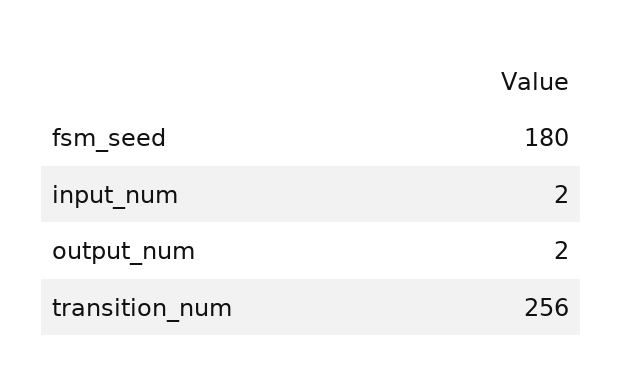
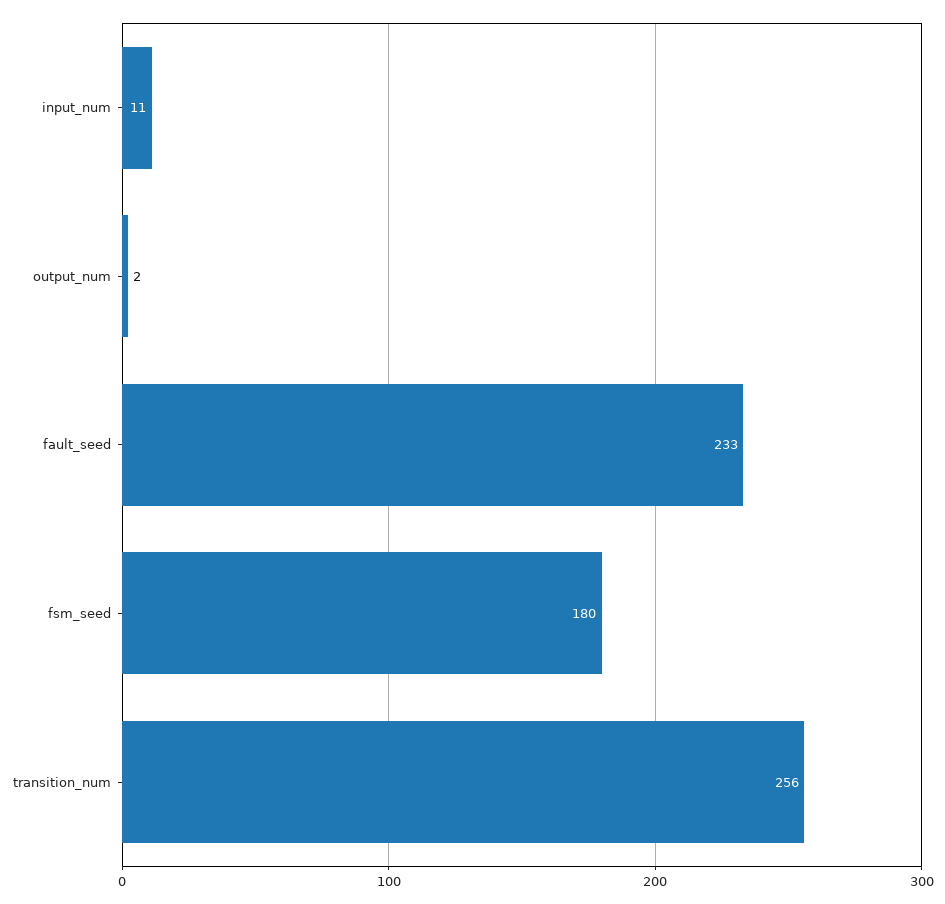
  {
    "fsm_seed": 180,
-   "input_num": 2,
+   "input_num": 11,
    "output_num": 2,
-   "transition_num": 256
+   "transition_num": 256,
+   "fault_seed": 233
  }

